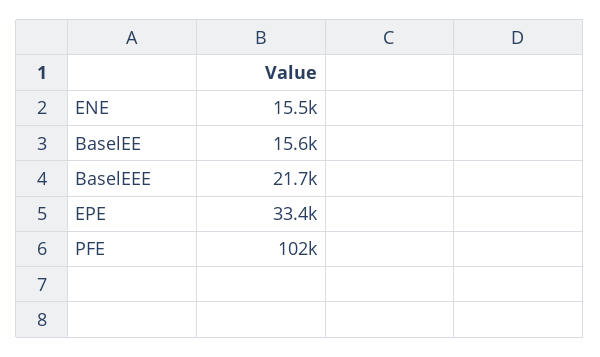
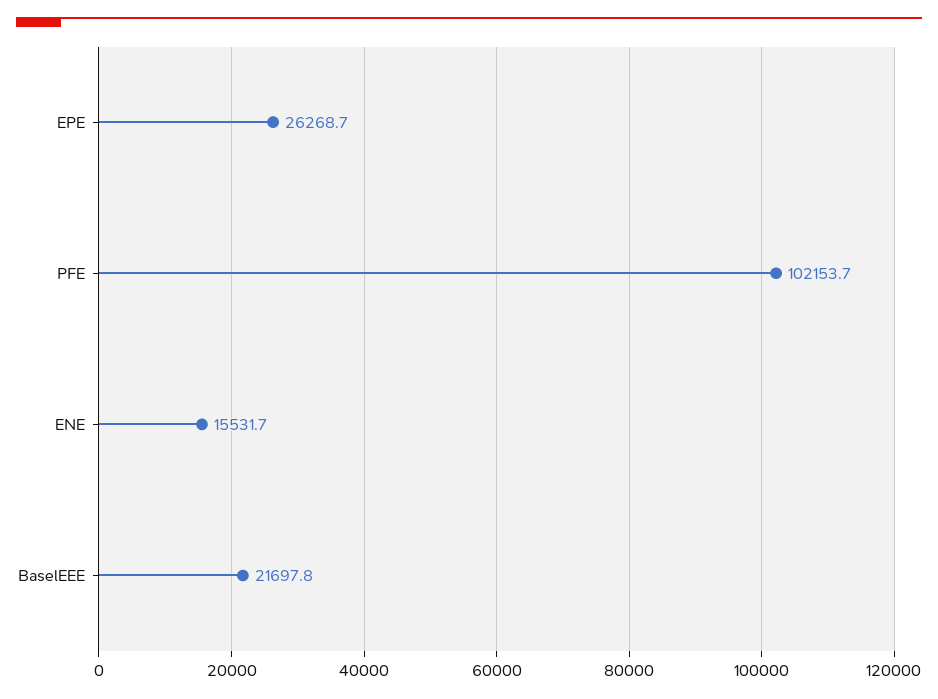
  {
    "ENE": 15531.7,
-   "BaselEE": 15600,
    "BaselEEE": 21697.8,
-   "EPE": 33400,
+   "EPE": 26268.7,
    "PFE": 102153.7
  }

